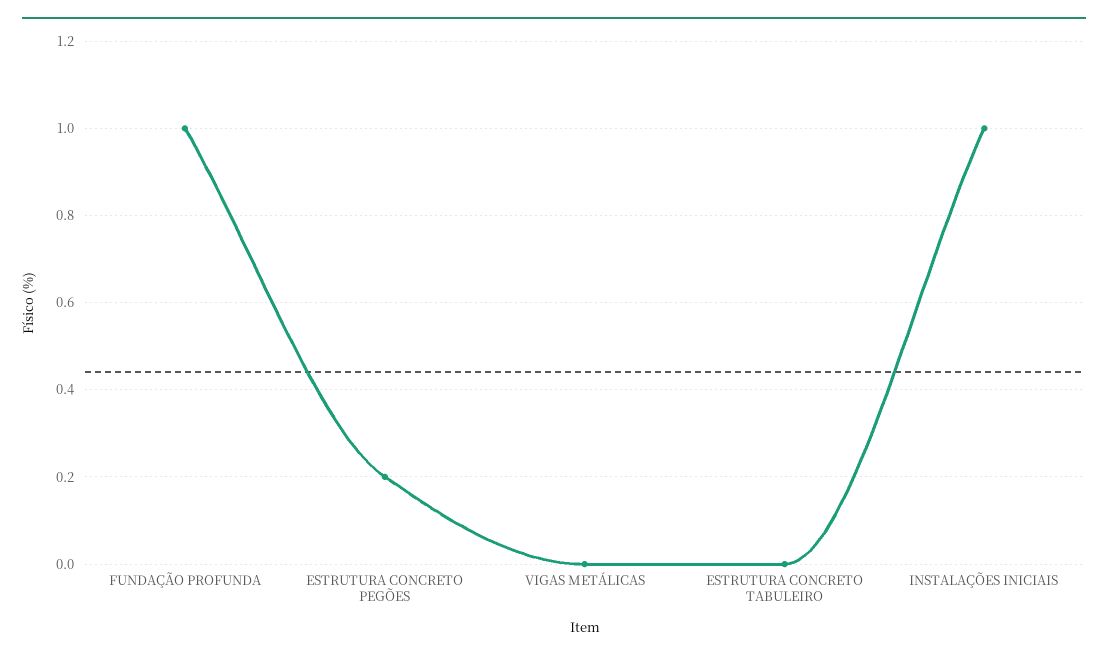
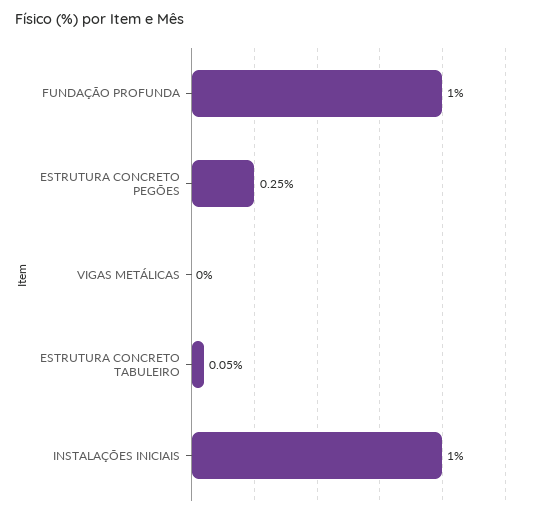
  {
    "FUNDAÇÃO PROFUNDA": 1,
-   "ESTRUTURA CONCRETO PEGÕES": 0.2,
+   "ESTRUTURA CONCRETO PEGÕES": 0.25,
    "VIGAS METÁLICAS": 0,
-   "ESTRUTURA CONCRETO TABULEIRO": 0,
+   "ESTRUTURA CONCRETO TABULEIRO": 0.05,
    "INSTALAÇÕES INICIAIS": 1
  }

